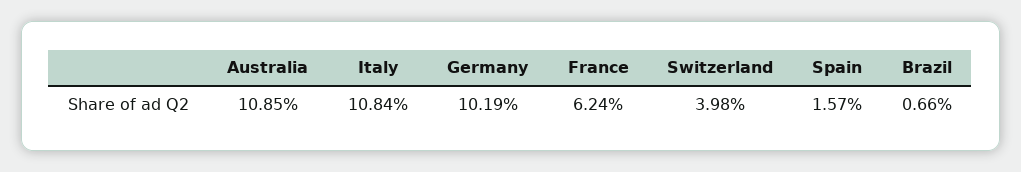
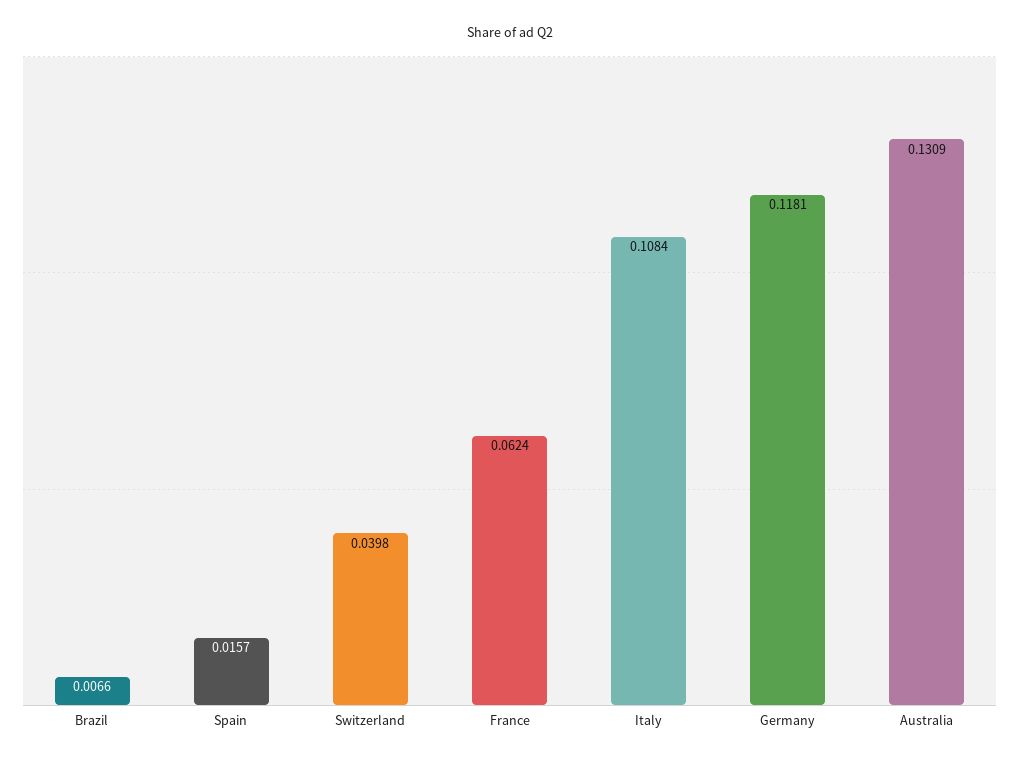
  {
-   "Australia": 0.1085,
+   "Australia": 0.1309,
    "Italy": 0.1084,
-   "Germany": 0.1019,
+   "Germany": 0.1181,
    "France": 0.0624,
    "Switzerland": 0.0398,
    "Spain": 0.0157,
    "Brazil": 0.0066
  }

